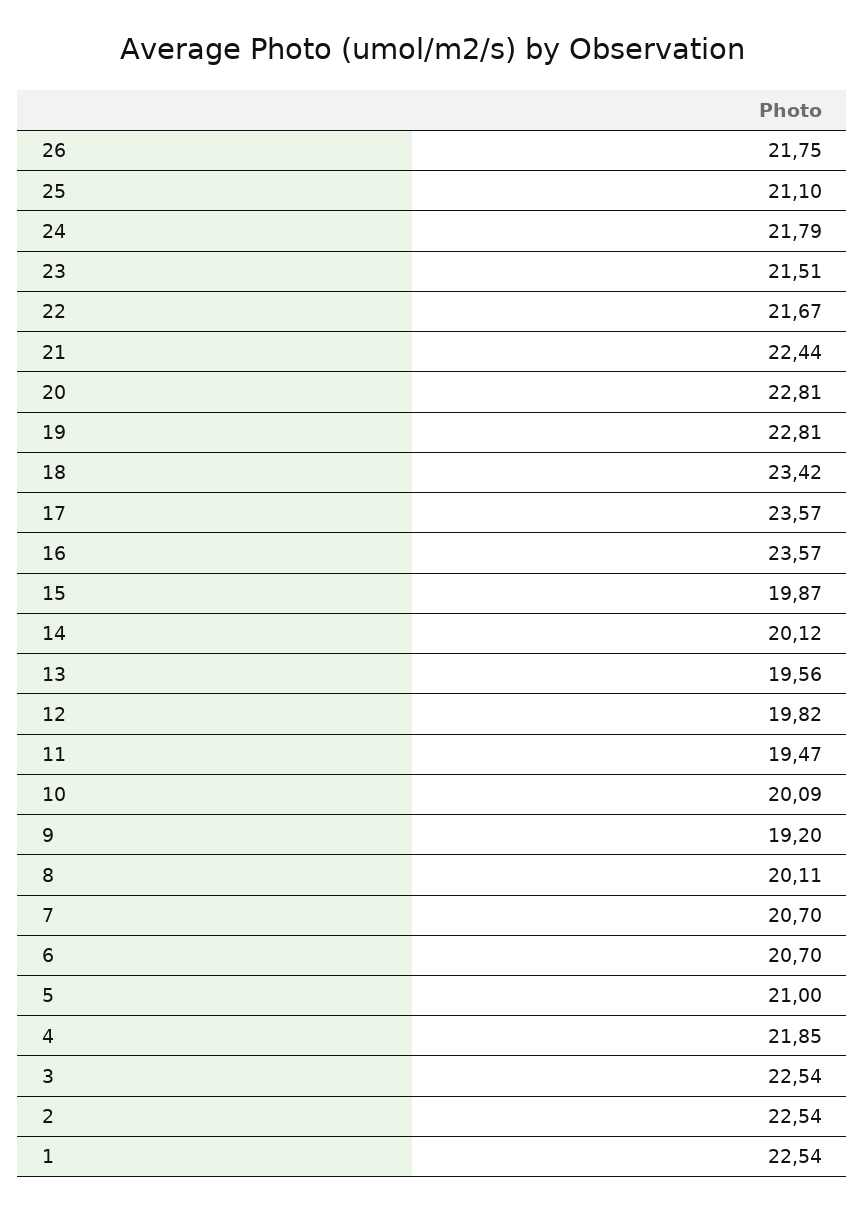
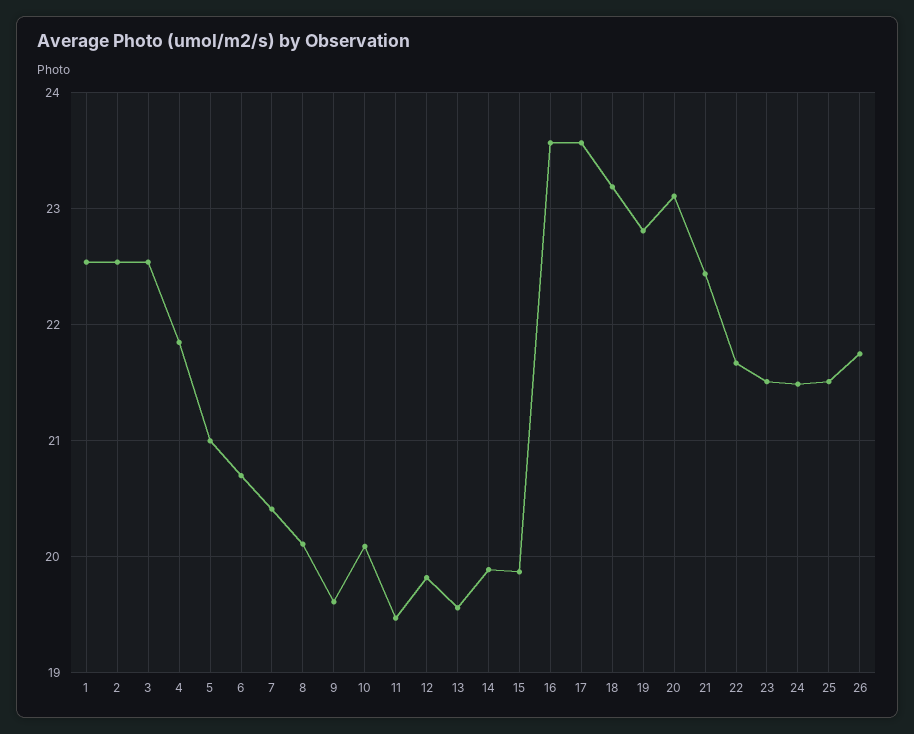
  {
    "26": 21.75,
-   "25": 21.1,
+   "25": 21.5,
-   "24": 21.79,
+   "24": 21.5,
    "23": 21.51,
    "22": 21.67,
    "21": 22.44,
-   "20": 22.81,
+   "20": 23.1,
    "19": 22.81,
-   "18": 23.42,
+   "18": 23.2,
    "17": 23.57,
    "16": 23.57,
    "15": 19.87,
-   "14": 20.12,
+   "14": 19.9,
    "13": 19.56,
    "12": 19.82,
    "11": 19.47,
    "10": 20.09,
-   "9": 19.2,
+   "9": 19.6,
    "8": 20.11,
-   "7": 20.7,
+   "7": 20.4,
    "6": 20.7,
    "5": 21,
    "4": 21.85,
    "3": 22.54,
    "2": 22.54,
    "1": 22.54
  }

